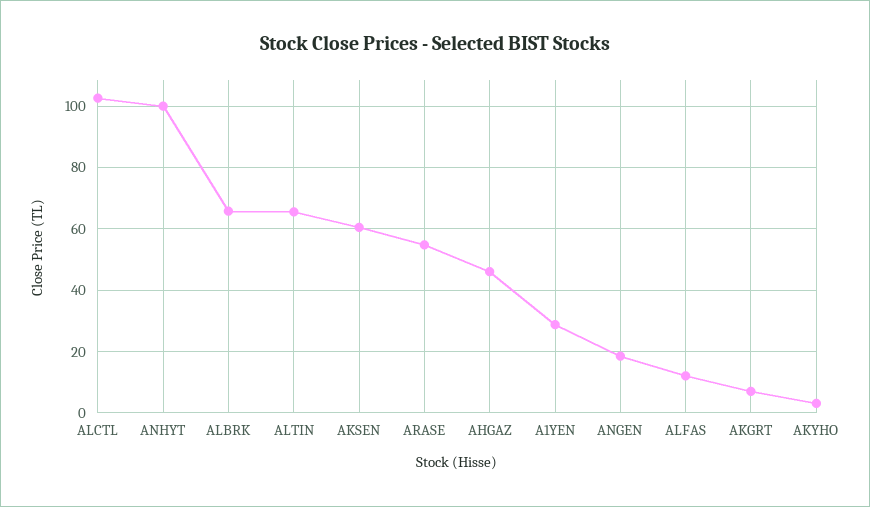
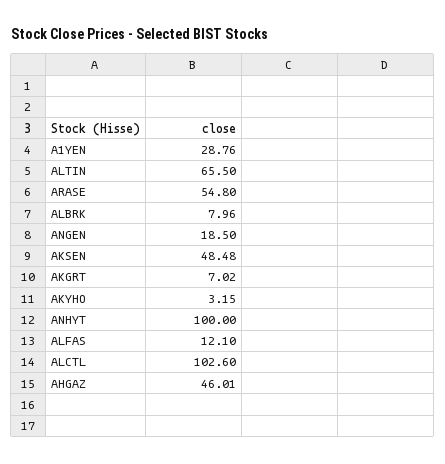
  {
    "ALCTL": 102.6,
    "ANHYT": 100,
-   "ALBRK": 66,
+   "ALBRK": 7.96,
    "ALTIN": 65.5,
-   "AKSEN": 60,
+   "AKSEN": 48.48,
    "ARASE": 54.8,
    "AHGAZ": 46.01,
    "A1YEN": 28.76,
    "ANGEN": 18.5,
    "ALFAS": 12.1,
    "AKGRT": 7.02,
    "AKYHO": 3.15
  }

